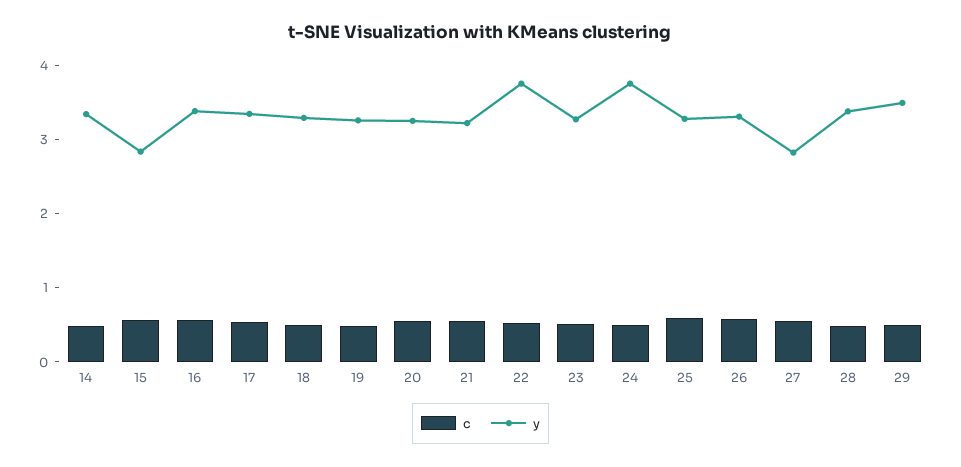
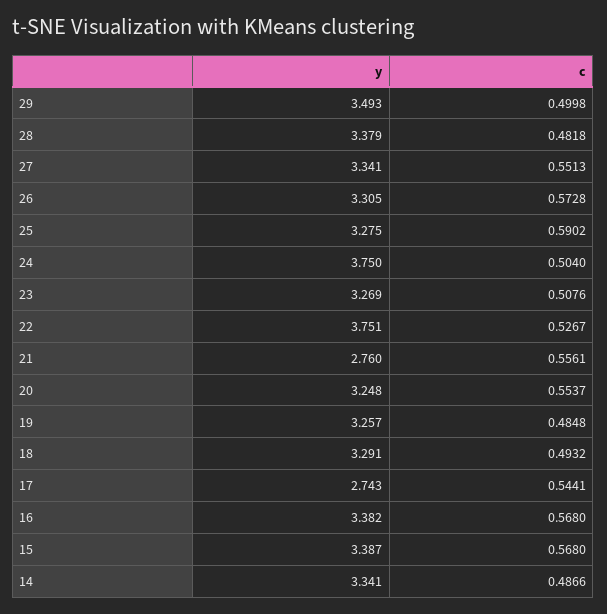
  {
    "c": {
      "14": 0.4866,
      "15": 0.568,
      "16": 0.568,
      "17": 0.5441,
      "18": 0.4932,
      "19": 0.4848,
      "20": 0.5537,
      "21": 0.5561,
      "22": 0.5267,
      "23": 0.5076,
      "24": 0.504,
      "25": 0.5902,
      "26": 0.5728,
      "27": 0.5513,
      "28": 0.4818,
      "29": 0.4998
    },
    "y": {
      "14": 3.341,
-     "15": 2.8,
+     "15": 3.387,
      "16": 3.382,
-     "17": 3.4,
+     "17": 2.743,
      "18": 3.291,
      "19": 3.257,
      "20": 3.248,
-     "21": 3.2,
+     "21": 2.76,
      "22": 3.751,
      "23": 3.269,
      "24": 3.75,
      "25": 3.275,
      "26": 3.305,
-     "27": 2.8,
+     "27": 3.341,
      "28": 3.379,
      "29": 3.493
    }
  }

